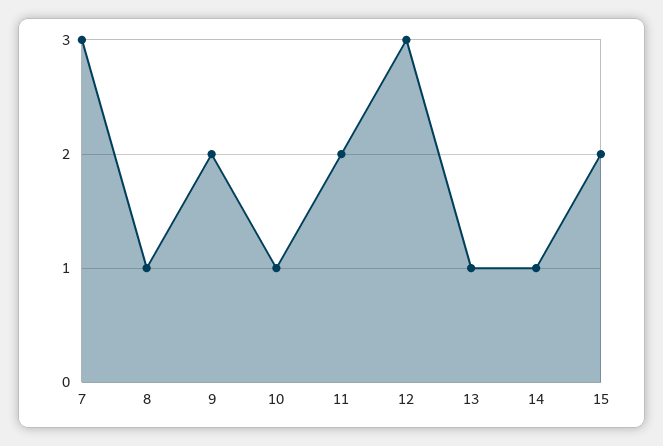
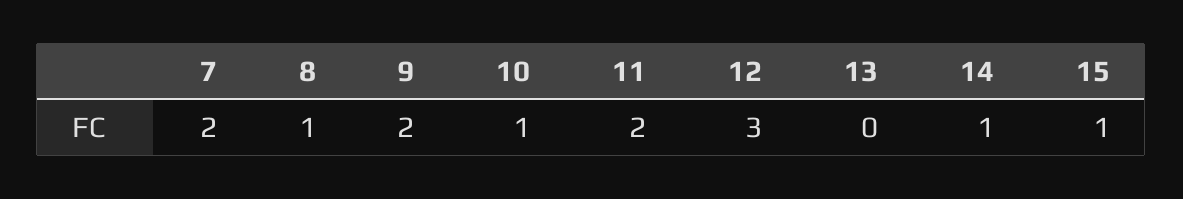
  {
-   "7": 3,
+   "7": 2,
    "8": 1,
    "9": 2,
    "10": 1,
    "11": 2,
    "12": 3,
-   "13": 1,
+   "13": 0,
    "14": 1,
-   "15": 2
+   "15": 1
  }

